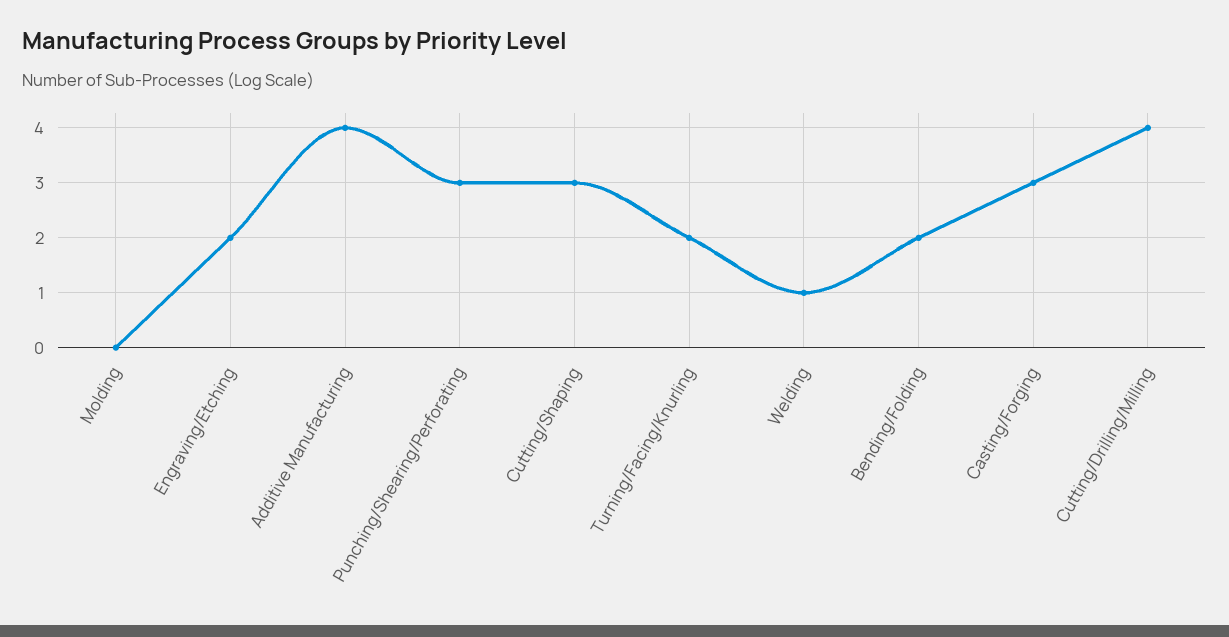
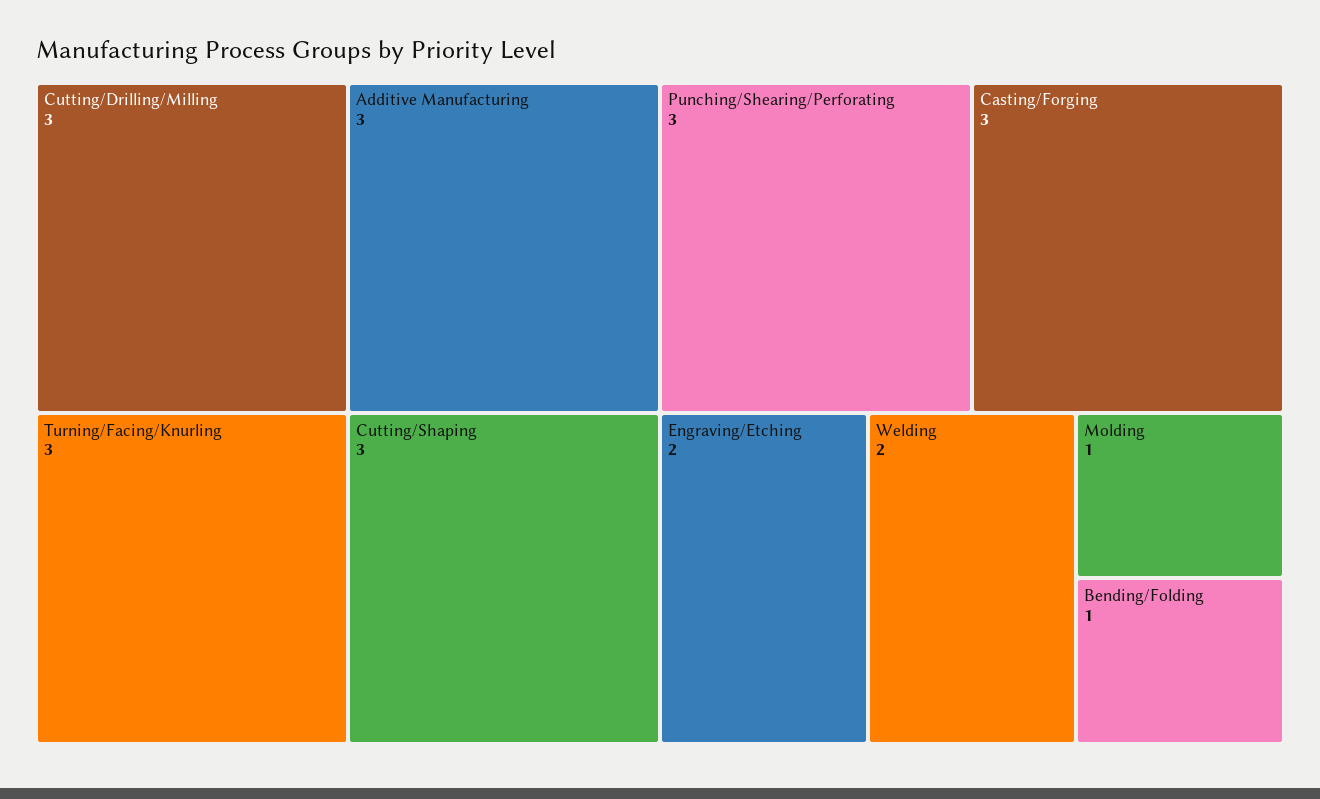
  {
-   "Molding": 0,
+   "Molding": 1,
    "Engraving/Etching": 2,
-   "Additive Manufacturing": 4,
+   "Additive Manufacturing": 3,
    "Punching/Shearing/Perforating": 3,
    "Cutting/Shaping": 3,
-   "Turning/Facing/Knurling": 2,
+   "Turning/Facing/Knurling": 3,
-   "Welding": 1,
+   "Welding": 2,
-   "Bending/Folding": 2,
+   "Bending/Folding": 1,
    "Casting/Forging": 3,
-   "Cutting/Drilling/Milling": 4
+   "Cutting/Drilling/Milling": 3
  }

